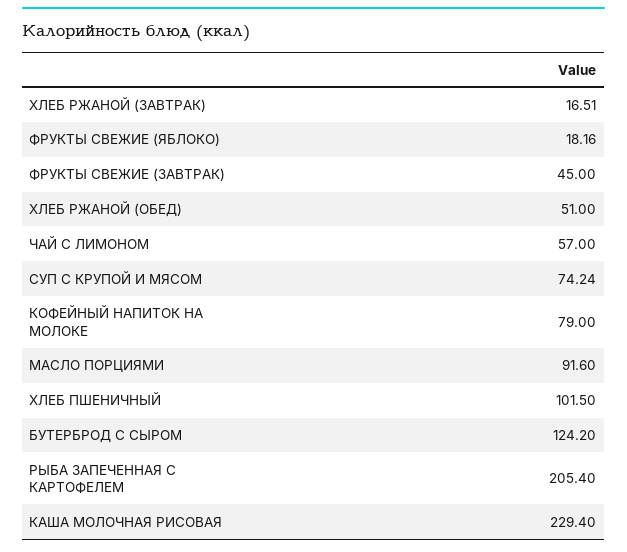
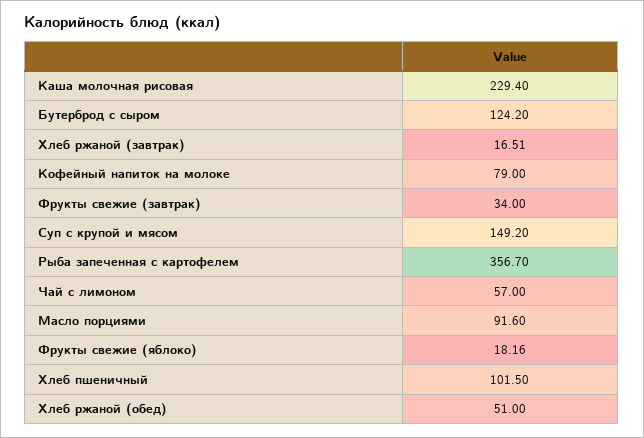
  {
    "ХЛЕБ РЖАНОЙ (ЗАВТРАК)": 16.51,
    "ФРУКТЫ СВЕЖИЕ (ЯБЛОКО)": 18.16,
-   "ФРУКТЫ СВЕЖИЕ (ЗАВТРАК)": 45,
+   "ФРУКТЫ СВЕЖИЕ (ЗАВТРАК)": 34,
    "ХЛЕБ РЖАНОЙ (ОБЕД)": 51,
    "ЧАЙ С ЛИМОНОМ": 57,
-   "СУП С КРУПОЙ И МЯСОМ": 74.24,
+   "СУП С КРУПОЙ И МЯСОМ": 149.2,
    "КОФЕЙНЫЙ НАПИТОК НА МОЛОКЕ": 79,
    "МАСЛО ПОРЦИЯМИ": 91.6,
    "ХЛЕБ ПШЕНИЧНЫЙ": 101.5,
    "БУТЕРБРОД С СЫРОМ": 124.2,
-   "РЫБА ЗАПЕЧЕННАЯ С КАРТОФЕЛЕМ": 205.4,
+   "РЫБА ЗАПЕЧЕННАЯ С КАРТОФЕЛЕМ": 356.7,
    "КАША МОЛОЧНАЯ РИСОВАЯ": 229.4
  }

